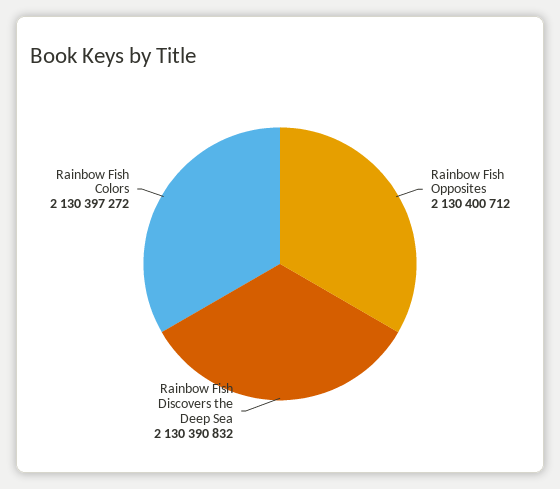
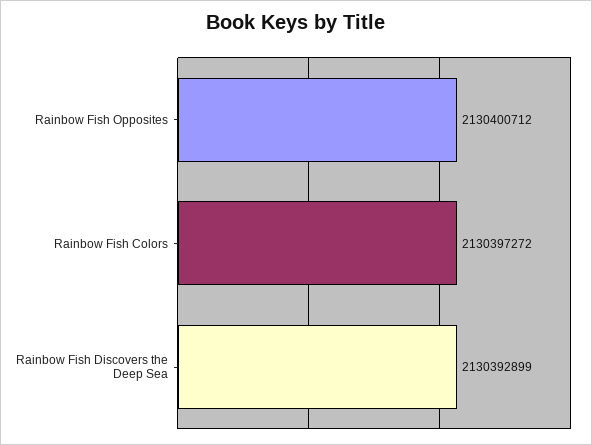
  {
    "Rainbow Fish Opposites": 2130400712,
-   "Rainbow Fish Discovers the Deep Sea": 2130390832,
+   "Rainbow Fish Discovers the Deep Sea": 2130392899,
    "Rainbow Fish Colors": 2130397272
  }

